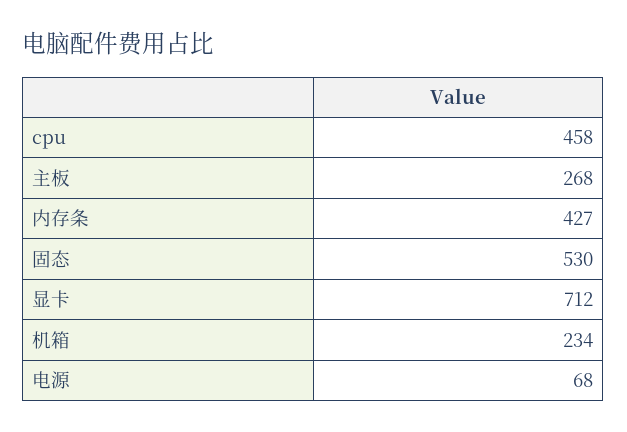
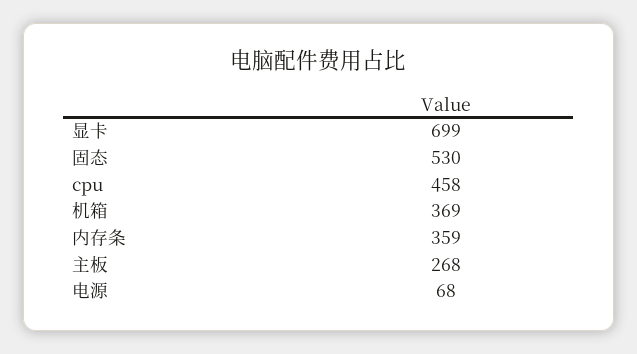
  {
    "cpu": 458,
    "主板": 268,
-   "内存条": 427,
+   "内存条": 359,
    "固态": 530,
-   "显卡": 712,
+   "显卡": 699,
-   "机箱": 234,
+   "机箱": 369,
    "电源": 68
  }

